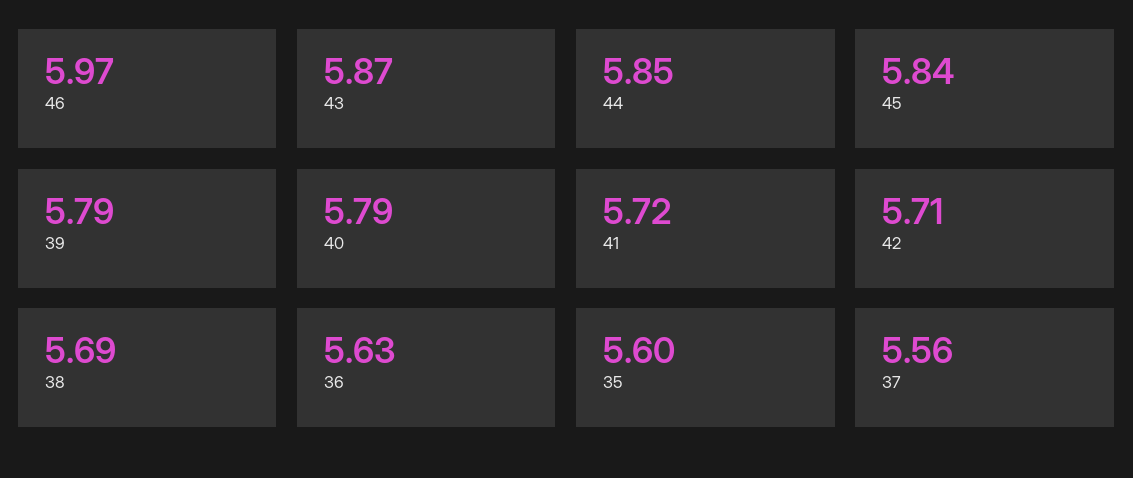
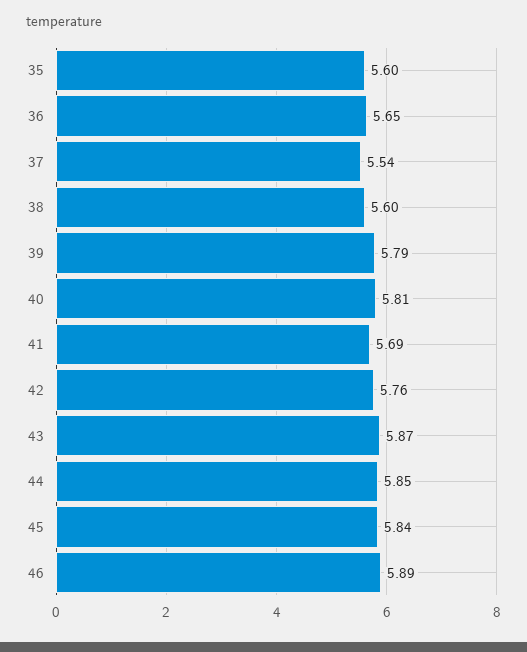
  {
-   "46": 5.97,
+   "46": 5.89,
    "43": 5.87,
    "44": 5.85,
    "45": 5.84,
    "39": 5.79,
-   "40": 5.79,
+   "40": 5.81,
-   "41": 5.72,
+   "41": 5.69,
-   "42": 5.71,
+   "42": 5.76,
-   "38": 5.69,
+   "38": 5.6,
-   "36": 5.63,
+   "36": 5.65,
    "35": 5.6,
-   "37": 5.56
+   "37": 5.54
  }

